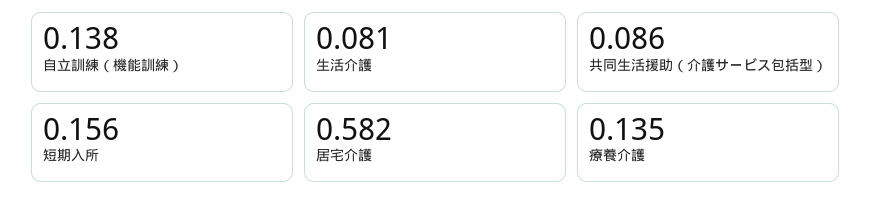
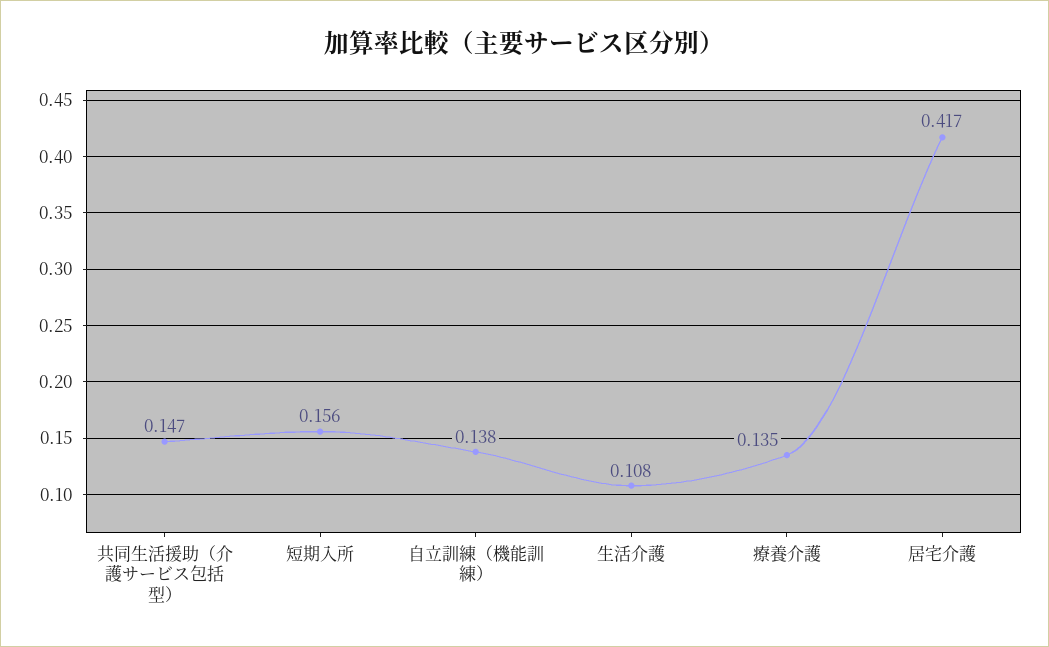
  {
    "自立訓練（機能訓練）": 0.138,
-   "生活介護": 0.081,
+   "生活介護": 0.108,
-   "共同生活援助（介護サービス包括型）": 0.086,
+   "共同生活援助（介護サービス包括型）": 0.147,
    "短期入所": 0.156,
-   "居宅介護": 0.582,
+   "居宅介護": 0.417,
    "療養介護": 0.135
  }

